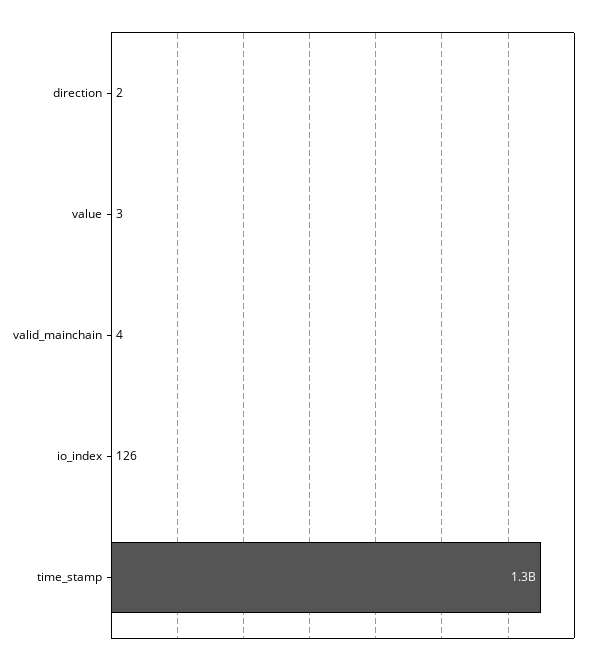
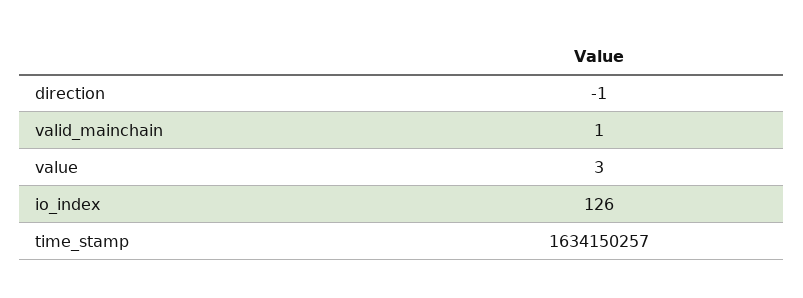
  {
-   "direction": 2,
+   "direction": -1,
    "value": 3,
-   "valid_mainchain": 4,
+   "valid_mainchain": 1,
    "io_index": 126,
-   "time_stamp": 1300000000
+   "time_stamp": 1634150257
  }

